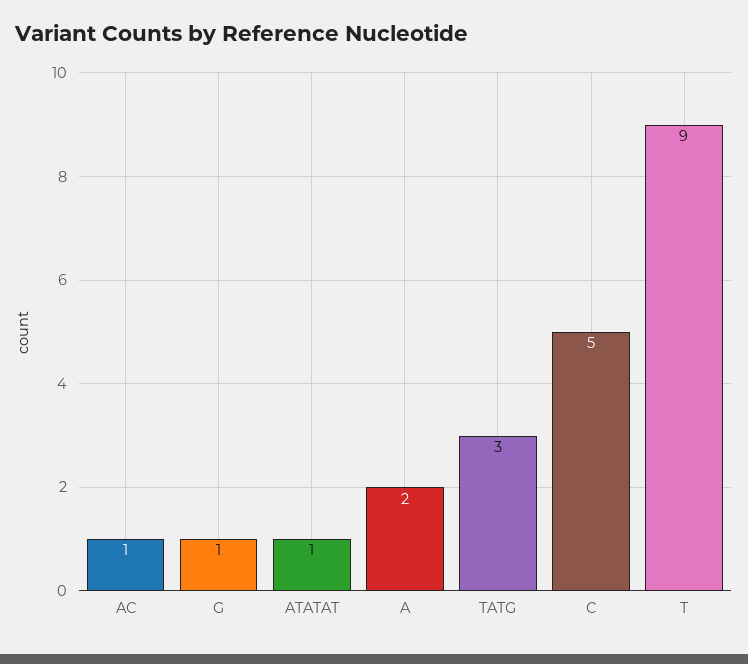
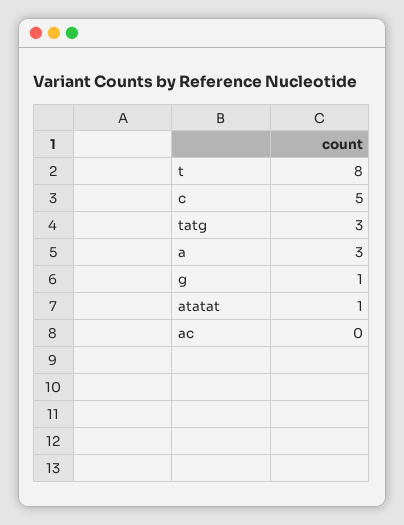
  {
-   "AC": 1,
+   "AC": 0,
    "G": 1,
    "ATATAT": 1,
-   "A": 2,
+   "A": 3,
    "TATG": 3,
    "C": 5,
-   "T": 9
+   "T": 8
  }

